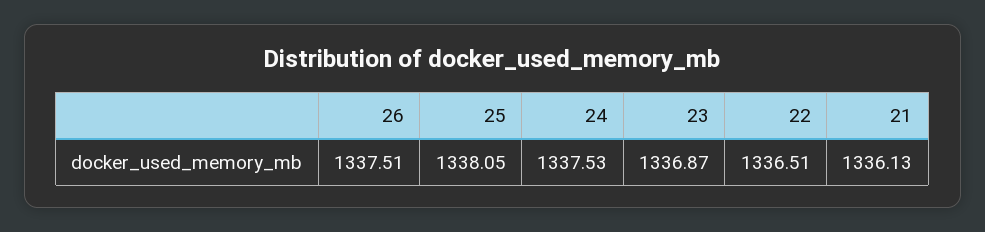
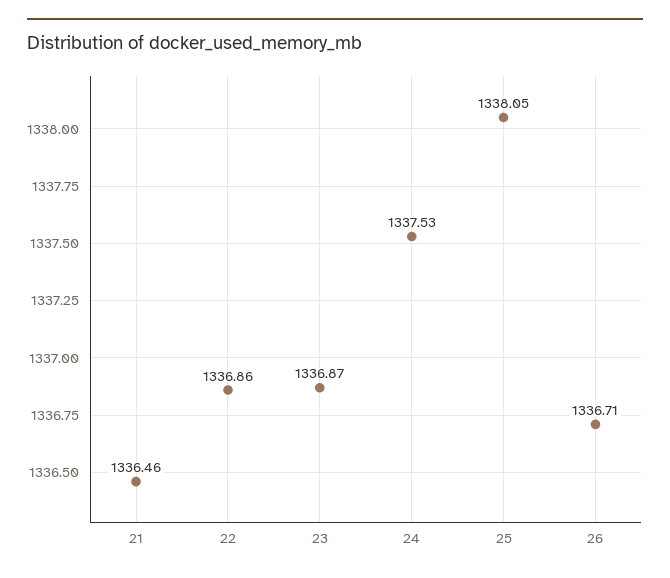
  {
-   "26": 1337.51,
+   "26": 1336.71,
    "25": 1338.05,
    "24": 1337.53,
    "23": 1336.87,
-   "22": 1336.51,
+   "22": 1336.86,
-   "21": 1336.13
+   "21": 1336.46
  }

